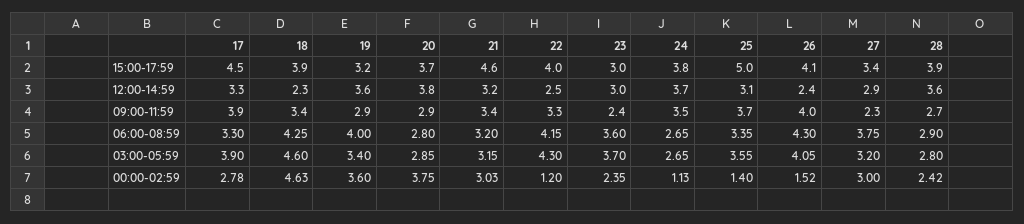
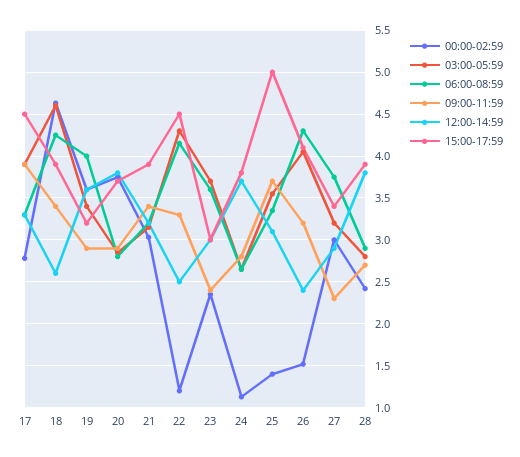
  {
    "15:00-17:59": {
      "17": 4.5,
      "18": 3.9,
      "19": 3.2,
      "20": 3.7,
-     "21": 4.6,
+     "21": 3.9,
-     "22": 4,
+     "22": 4.5,
      "23": 3,
      "24": 3.8,
      "25": 5,
      "26": 4.1,
      "27": 3.4,
      "28": 3.9
    },
    "12:00-14:59": {
      "17": 3.3,
-     "18": 2.3,
+     "18": 2.6,
      "19": 3.6,
      "20": 3.8,
      "21": 3.2,
      "22": 2.5,
      "23": 3,
      "24": 3.7,
      "25": 3.1,
      "26": 2.4,
      "27": 2.9,
-     "28": 3.6
+     "28": 3.8
    },
    "09:00-11:59": {
      "17": 3.9,
      "18": 3.4,
      "19": 2.9,
      "20": 2.9,
      "21": 3.4,
      "22": 3.3,
      "23": 2.4,
-     "24": 3.5,
+     "24": 2.8,
      "25": 3.7,
-     "26": 4,
+     "26": 3.2,
      "27": 2.3,
      "28": 2.7
    },
    "06:00-08:59": {
      "17": 3.3,
      "18": 4.25,
      "19": 4,
      "20": 2.8,
      "21": 3.2,
      "22": 4.15,
      "23": 3.6,
      "24": 2.65,
      "25": 3.35,
      "26": 4.3,
      "27": 3.75,
      "28": 2.9
    },
    "03:00-05:59": {
      "17": 3.9,
      "18": 4.6,
      "19": 3.4,
      "20": 2.85,
      "21": 3.15,
      "22": 4.3,
      "23": 3.7,
      "24": 2.65,
      "25": 3.55,
      "26": 4.05,
      "27": 3.2,
      "28": 2.8
    },
    "00:00-02:59": {
      "17": 2.78,
      "18": 4.63,
      "19": 3.6,
      "20": 3.75,
      "21": 3.03,
      "22": 1.2,
      "23": 2.35,
      "24": 1.13,
      "25": 1.4,
      "26": 1.52,
      "27": 3,
      "28": 2.42
    }
  }

